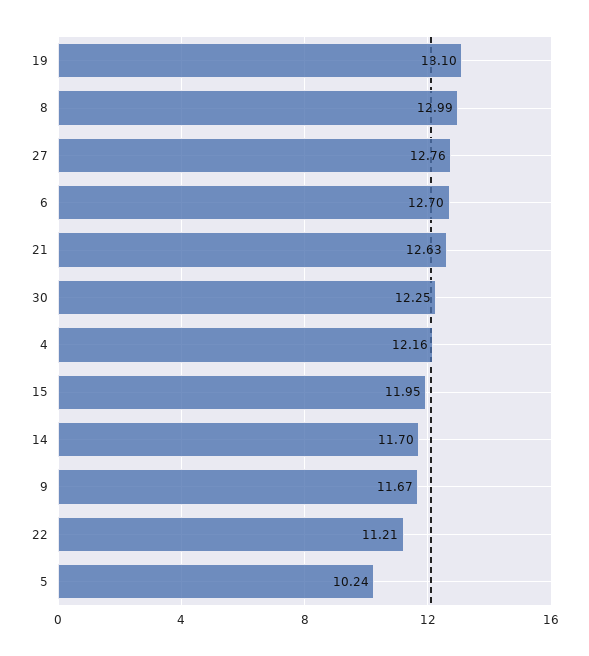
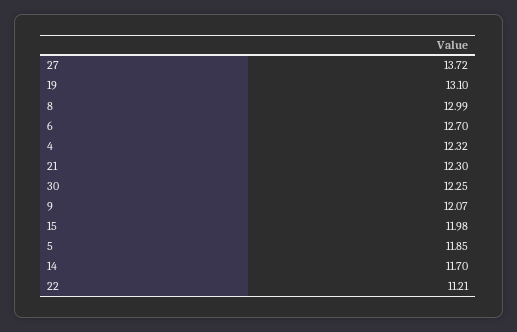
  {
    "19": 13.1,
    "8": 12.99,
-   "27": 12.76,
+   "27": 13.72,
    "6": 12.7,
-   "21": 12.63,
+   "21": 12.3,
    "30": 12.25,
-   "4": 12.16,
+   "4": 12.32,
-   "15": 11.95,
+   "15": 11.98,
    "14": 11.7,
-   "9": 11.67,
+   "9": 12.07,
    "22": 11.21,
-   "5": 10.24
+   "5": 11.85
  }

